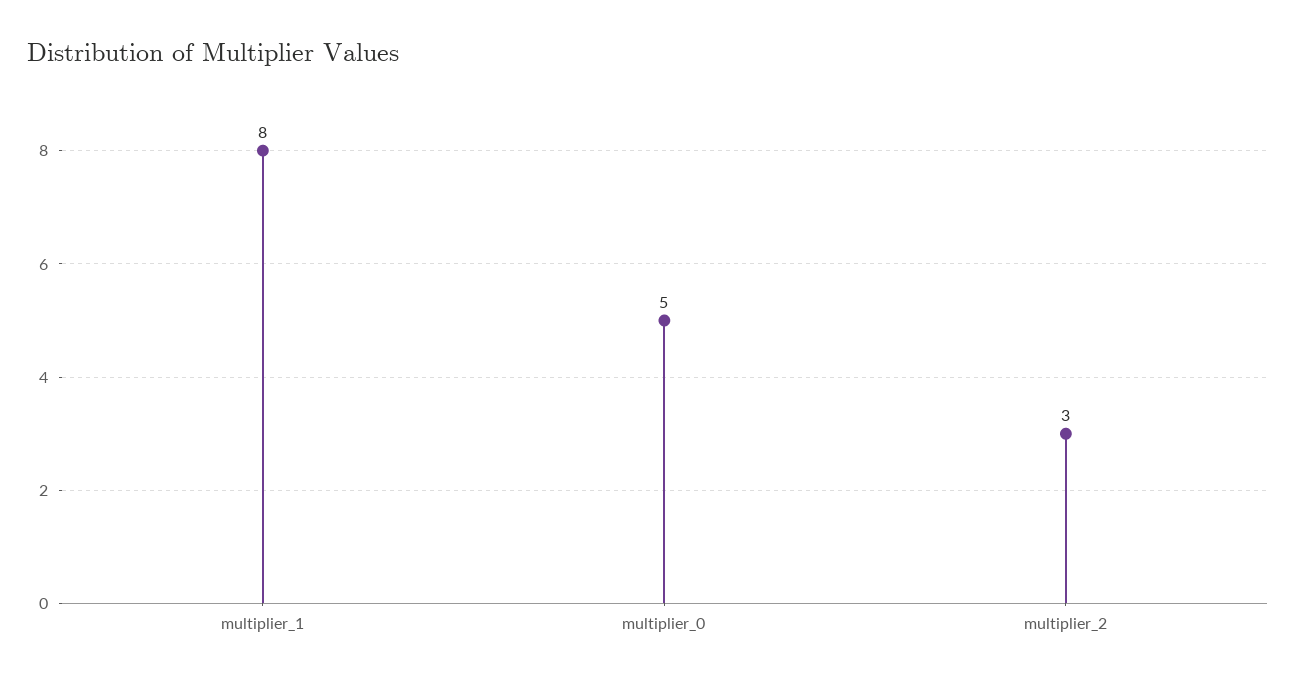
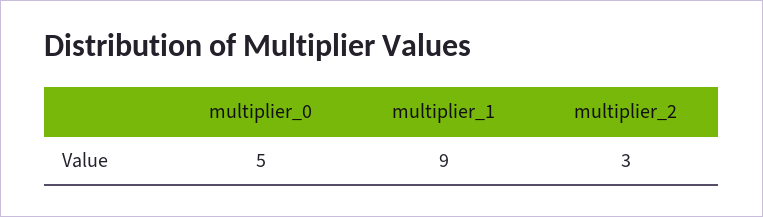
  {
-   "multiplier_1": 8,
+   "multiplier_1": 9,
    "multiplier_0": 5,
    "multiplier_2": 3
  }

